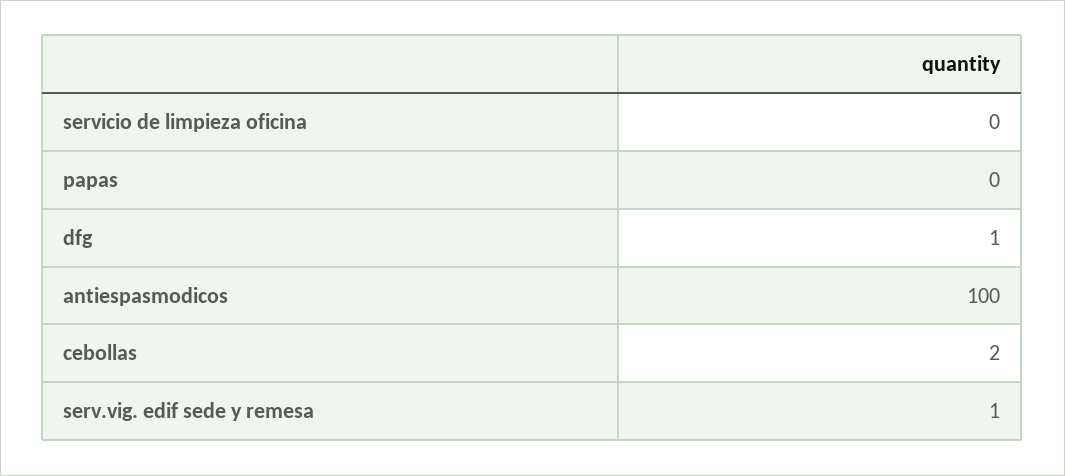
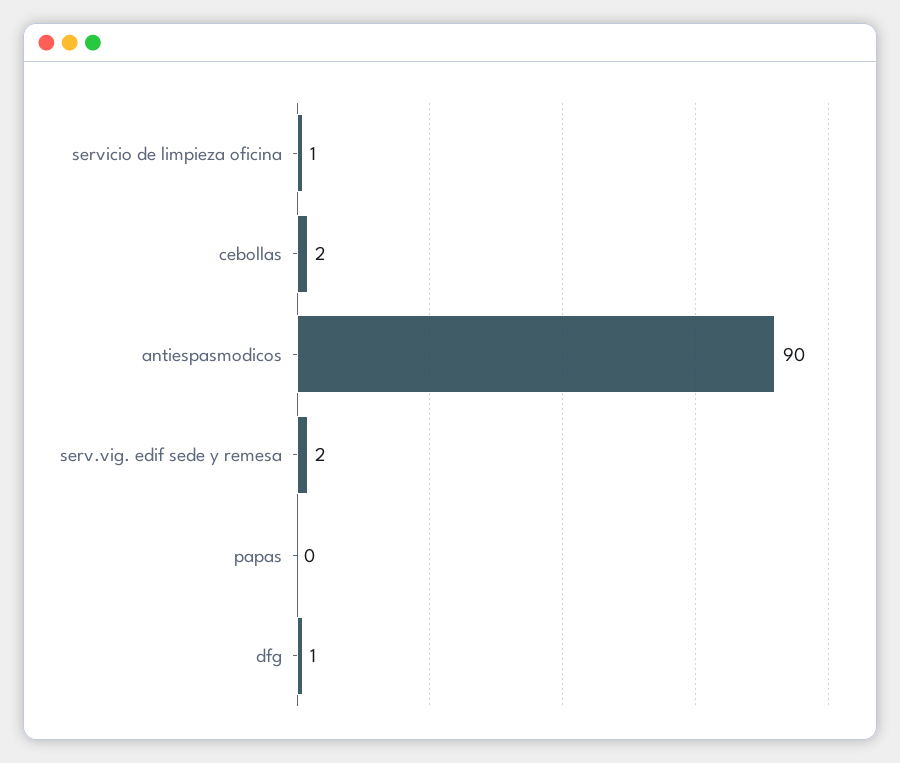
  {
-   "servicio de limpieza oficina": 0,
+   "servicio de limpieza oficina": 1,
    "papas": 0,
    "dfg": 1,
-   "antiespasmodicos": 100,
+   "antiespasmodicos": 90,
    "cebollas": 2,
-   "serv.vig. edif sede y remesa": 1
+   "serv.vig. edif sede y remesa": 2
  }

